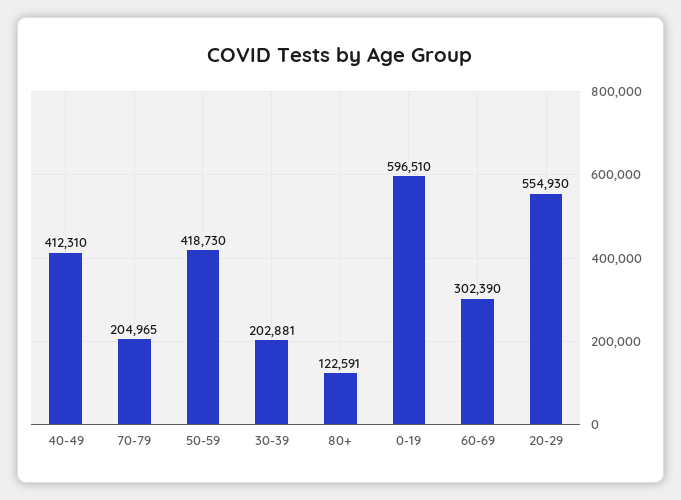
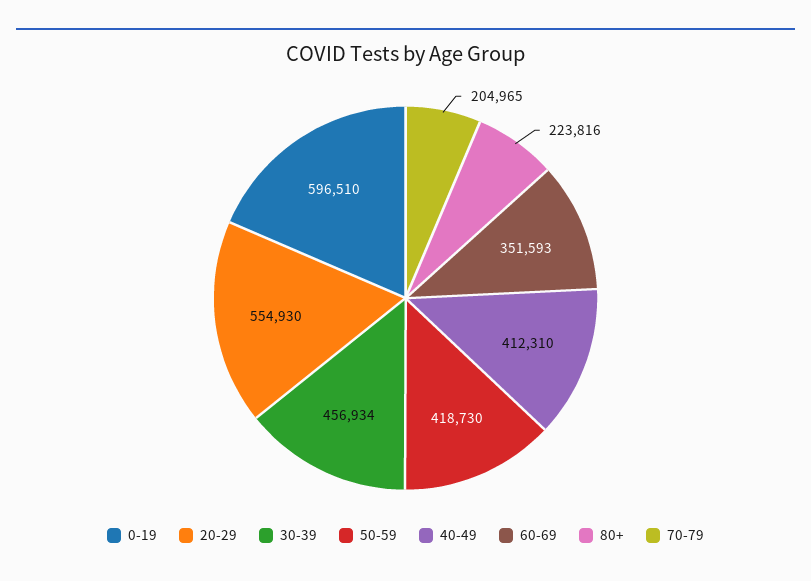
  {
    "40-49": 412310,
    "70-79": 204965,
    "50-59": 418730,
-   "30-39": 202881,
+   "30-39": 456934,
-   "80+": 122591,
+   "80+": 223816,
    "0-19": 596510,
-   "60-69": 302390,
+   "60-69": 351593,
    "20-29": 554930
  }

